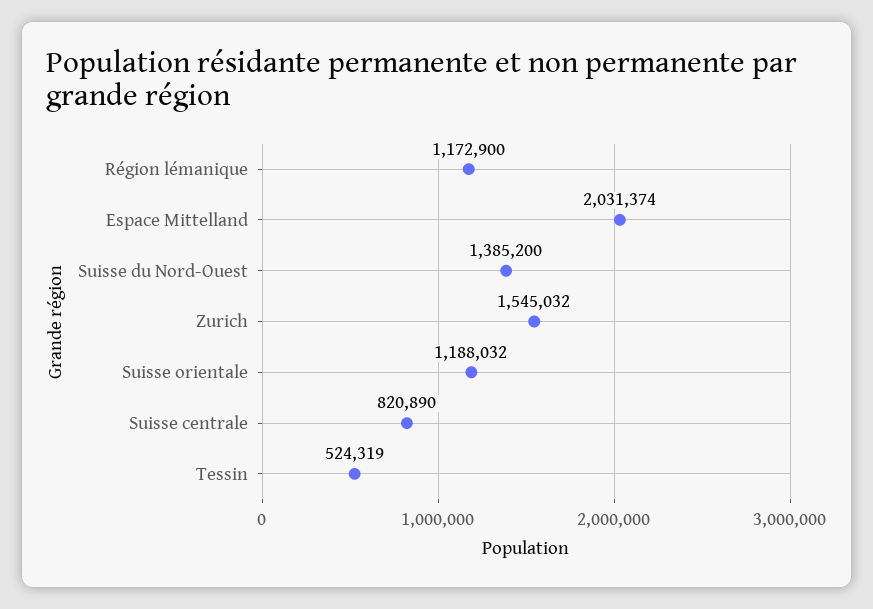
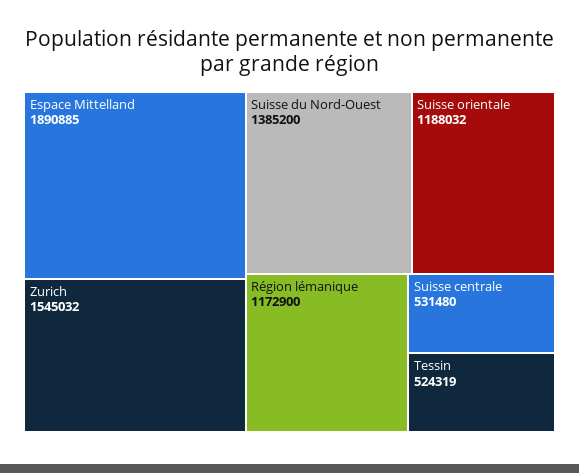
  {
    "Région lémanique": 1172900,
-   "Espace Mittelland": 2031374,
+   "Espace Mittelland": 1890885,
    "Suisse du Nord-Ouest": 1385200,
    "Zurich": 1545032,
    "Suisse orientale": 1188032,
-   "Suisse centrale": 820890,
+   "Suisse centrale": 531480,
    "Tessin": 524319
  }

